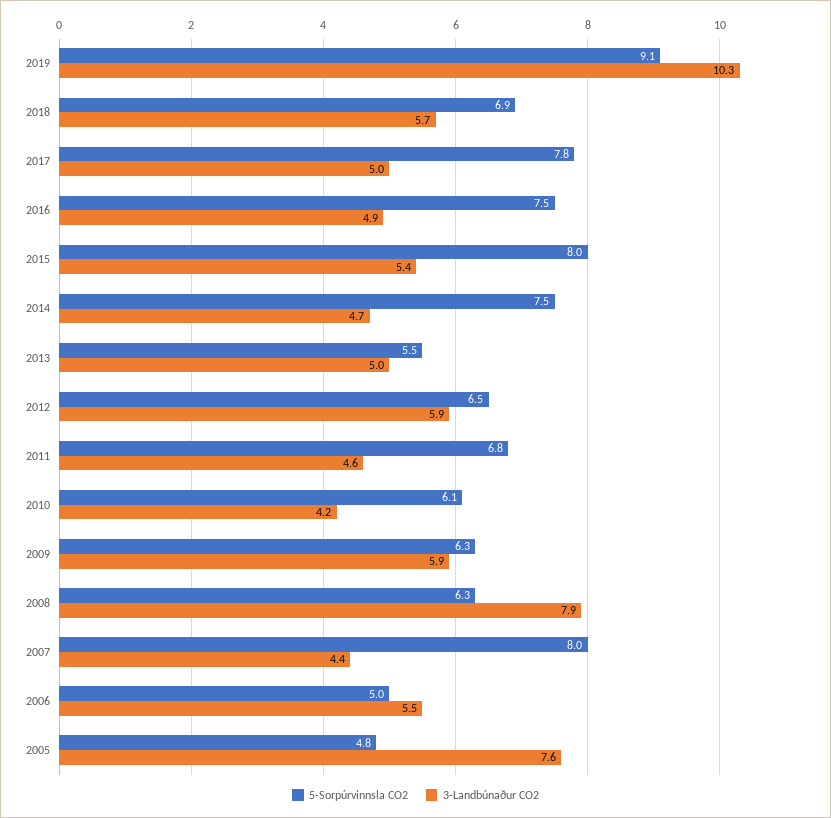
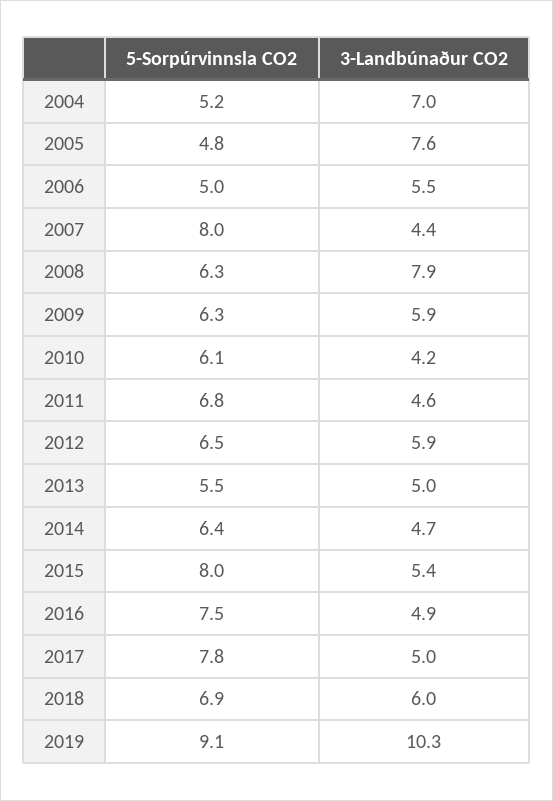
  {
    "5-Sorpúrvinnsla CO2": {
      "2019": 9.1,
      "2018": 6.9,
      "2017": 7.8,
      "2016": 7.5,
      "2015": 8,
-     "2014": 7.5,
+     "2014": 6.4,
      "2013": 5.5,
      "2012": 6.5,
      "2011": 6.8,
      "2010": 6.1,
      "2009": 6.3,
      "2008": 6.3,
      "2007": 8,
      "2006": 5,
-     "2005": 4.8
+     "2005": 4.8,
+     "2004": 5.2
    },
    "3-Landbúnaður CO2": {
      "2019": 10.3,
-     "2018": 5.7,
+     "2018": 6,
      "2017": 5,
      "2016": 4.9,
      "2015": 5.4,
      "2014": 4.7,
      "2013": 5,
      "2012": 5.9,
      "2011": 4.6,
      "2010": 4.2,
      "2009": 5.9,
      "2008": 7.9,
      "2007": 4.4,
      "2006": 5.5,
-     "2005": 7.6
+     "2005": 7.6,
+     "2004": 7
    }
  }

